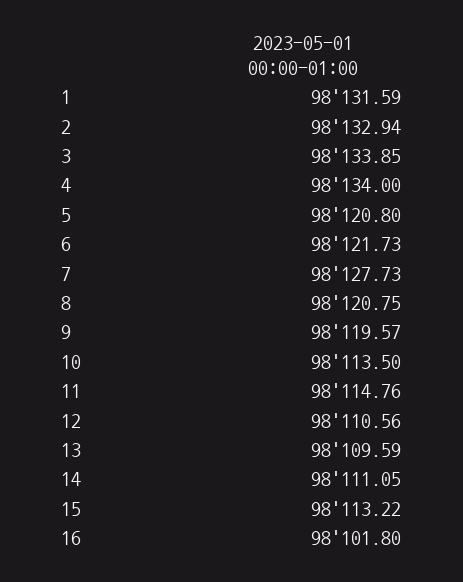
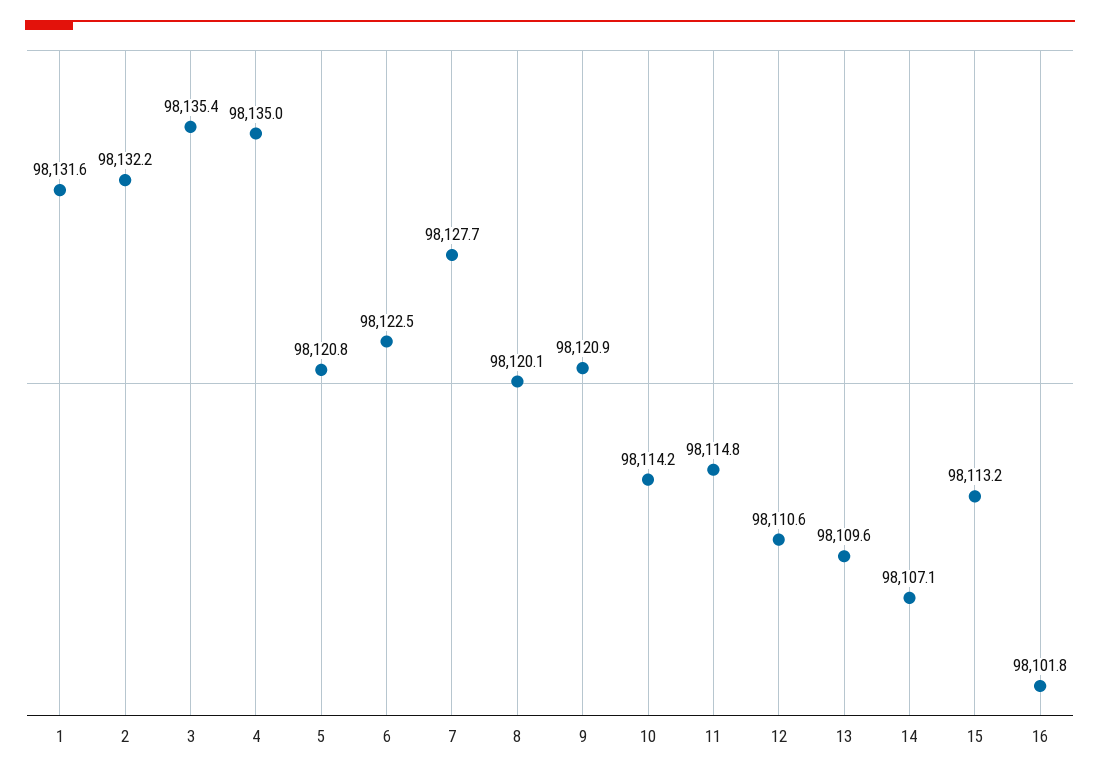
  {
    "1": 98131.59,
-   "2": 98132.94,
+   "2": 98132.2,
-   "3": 98133.85,
+   "3": 98135.4,
-   "4": 98134,
+   "4": 98135,
    "5": 98120.8,
-   "6": 98121.73,
+   "6": 98122.5,
    "7": 98127.73,
-   "8": 98120.75,
+   "8": 98120.1,
-   "9": 98119.57,
+   "9": 98120.9,
-   "10": 98113.5,
+   "10": 98114.2,
    "11": 98114.76,
    "12": 98110.56,
    "13": 98109.59,
-   "14": 98111.05,
+   "14": 98107.1,
    "15": 98113.22,
    "16": 98101.8
  }

